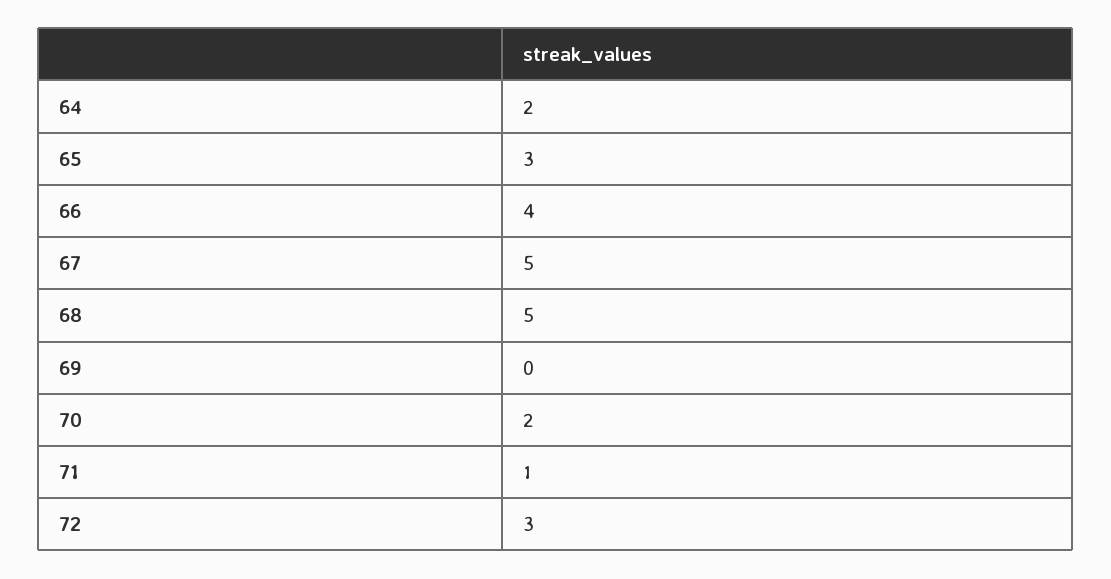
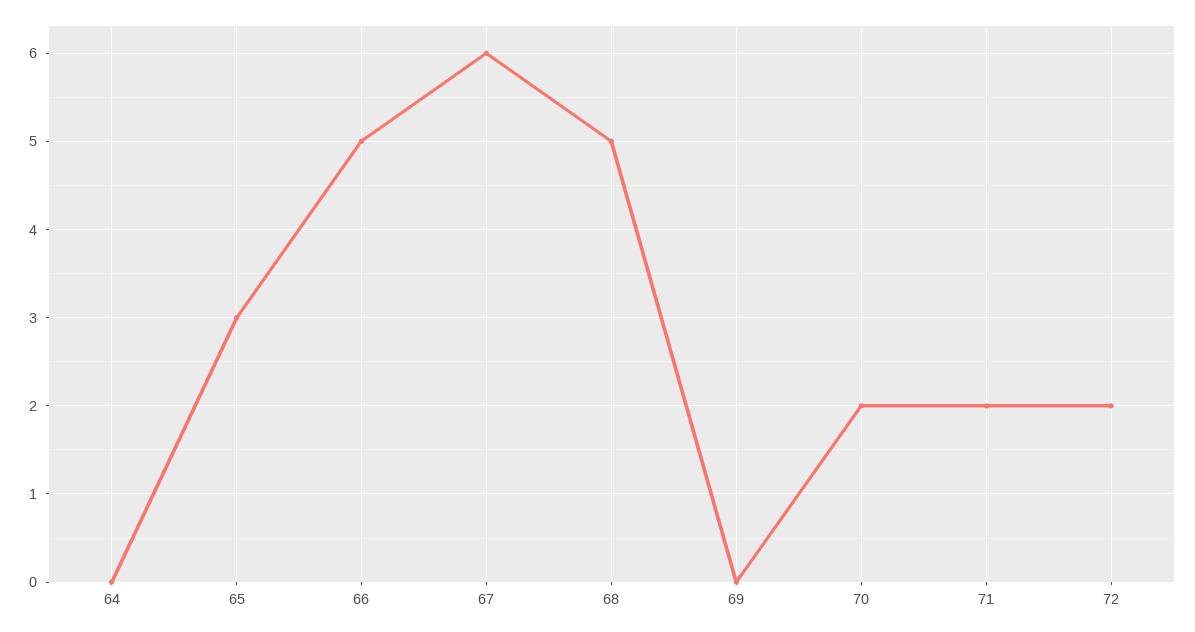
  {
-   "64": 2,
+   "64": 0,
    "65": 3,
-   "66": 4,
+   "66": 5,
-   "67": 5,
+   "67": 6,
    "68": 5,
    "69": 0,
    "70": 2,
-   "71": 1,
+   "71": 2,
-   "72": 3
+   "72": 2
  }

